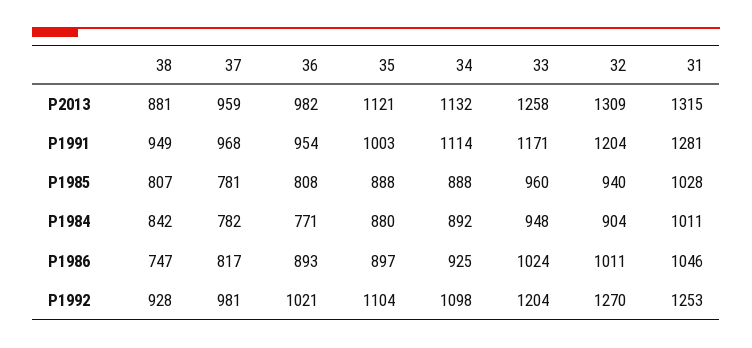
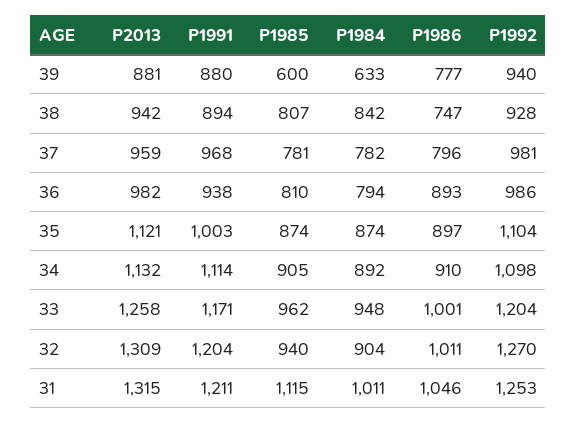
  {
    "38": {
-     "P2013": 881,
+     "P2013": 942,
-     "P1991": 949,
+     "P1991": 894,
      "P1985": 807,
      "P1984": 842,
      "P1986": 747,
      "P1992": 928
    },
    "37": {
      "P2013": 959,
      "P1991": 968,
      "P1985": 781,
      "P1984": 782,
-     "P1986": 817,
+     "P1986": 796,
      "P1992": 981
    },
    "36": {
      "P2013": 982,
-     "P1991": 954,
+     "P1991": 938,
-     "P1985": 808,
+     "P1985": 810,
-     "P1984": 771,
+     "P1984": 794,
      "P1986": 893,
-     "P1992": 1021
+     "P1992": 986
    },
    "35": {
      "P2013": 1121,
      "P1991": 1003,
-     "P1985": 888,
+     "P1985": 874,
-     "P1984": 880,
+     "P1984": 874,
      "P1986": 897,
      "P1992": 1104
    },
    "34": {
      "P2013": 1132,
      "P1991": 1114,
-     "P1985": 888,
+     "P1985": 905,
      "P1984": 892,
-     "P1986": 925,
+     "P1986": 910,
      "P1992": 1098
    },
    "33": {
      "P2013": 1258,
      "P1991": 1171,
-     "P1985": 960,
+     "P1985": 962,
      "P1984": 948,
-     "P1986": 1024,
+     "P1986": 1001,
      "P1992": 1204
    },
    "32": {
      "P2013": 1309,
      "P1991": 1204,
      "P1985": 940,
      "P1984": 904,
      "P1986": 1011,
      "P1992": 1270
    },
    "31": {
      "P2013": 1315,
-     "P1991": 1281,
+     "P1991": 1211,
-     "P1985": 1028,
+     "P1985": 1115,
      "P1984": 1011,
      "P1986": 1046,
      "P1992": 1253
-   }
+   },
+   "39": {
+     "P2013": 881,
+     "P1991": 880,
+     "P1985": 600,
+     "P1984": 633,
+     "P1986": 777,
+     "P1992": 940
+   }
  }

